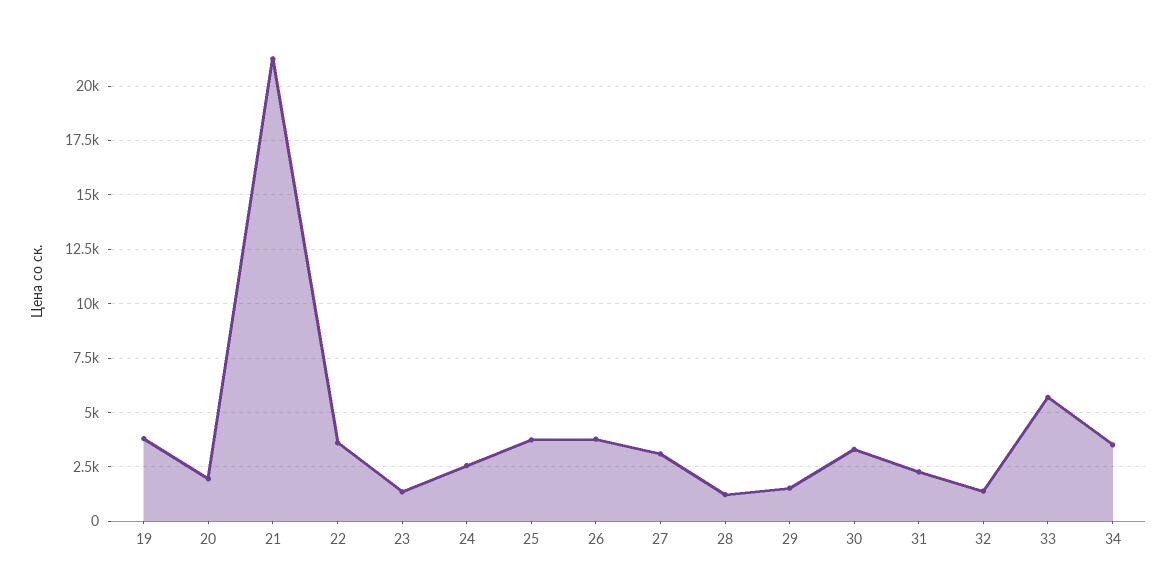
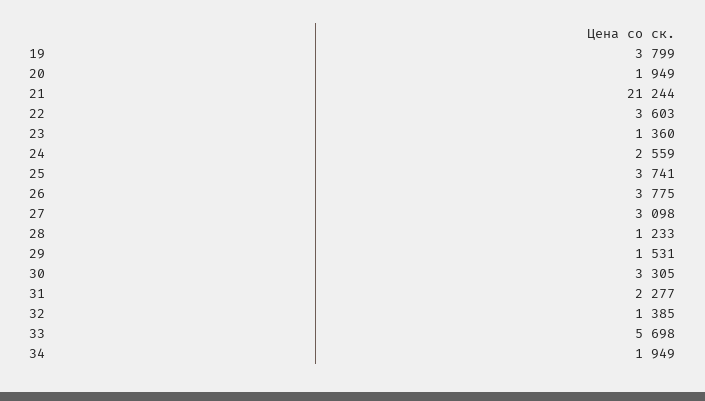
  {
    "19": 3799,
    "20": 1949,
    "21": 21244,
    "22": 3603,
    "23": 1360,
    "24": 2559,
    "25": 3741,
    "26": 3775,
    "27": 3098,
    "28": 1233,
    "29": 1531,
    "30": 3305,
    "31": 2277,
    "32": 1385,
    "33": 5698,
-   "34": 3500
+   "34": 1949
  }

